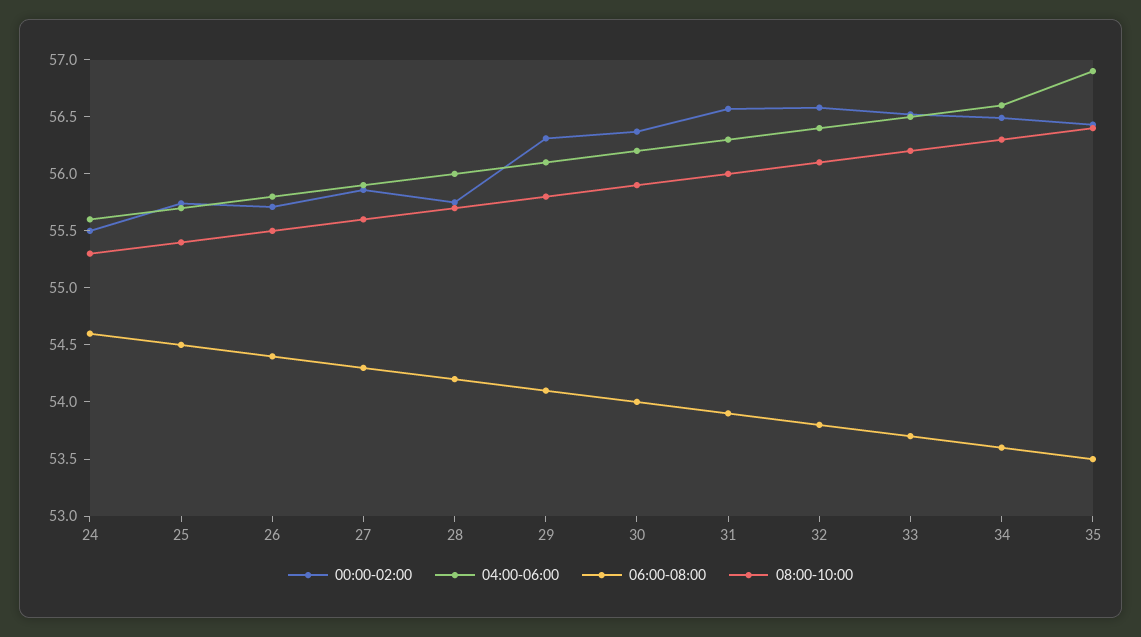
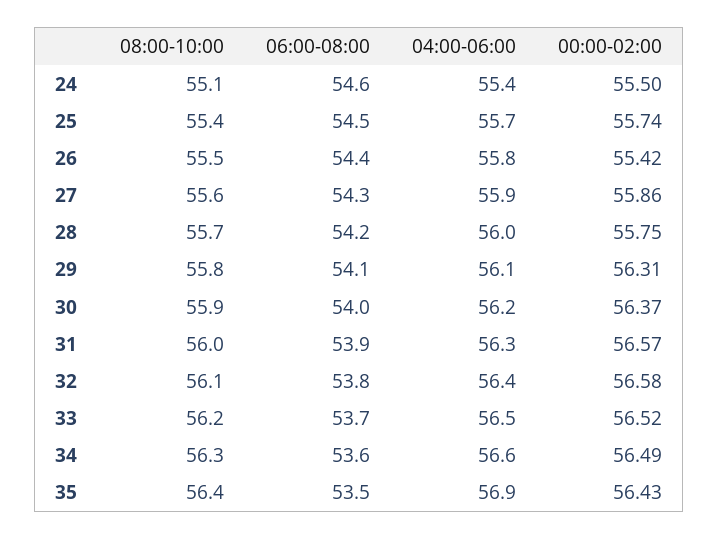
  {
    "00:00-02:00": {
      "24": 55.5,
      "25": 55.74,
-     "26": 55.7,
+     "26": 55.42,
      "27": 55.86,
      "28": 55.75,
      "29": 56.31,
      "30": 56.37,
      "31": 56.57,
      "32": 56.58,
      "33": 56.52,
      "34": 56.49,
      "35": 56.43
    },
    "04:00-06:00": {
-     "24": 55.6,
+     "24": 55.4,
      "25": 55.7,
      "26": 55.8,
      "27": 55.9,
      "28": 56,
      "29": 56.1,
      "30": 56.2,
      "31": 56.3,
      "32": 56.4,
      "33": 56.5,
      "34": 56.6,
      "35": 56.9
    },
    "06:00-08:00": {
      "24": 54.6,
      "25": 54.5,
      "26": 54.4,
      "27": 54.3,
      "28": 54.2,
      "29": 54.1,
      "30": 54,
      "31": 53.9,
      "32": 53.8,
      "33": 53.7,
      "34": 53.6,
      "35": 53.5
    },
    "08:00-10:00": {
-     "24": 55.3,
+     "24": 55.1,
      "25": 55.4,
      "26": 55.5,
      "27": 55.6,
      "28": 55.7,
      "29": 55.8,
      "30": 55.9,
      "31": 56,
      "32": 56.1,
      "33": 56.2,
      "34": 56.3,
      "35": 56.4
    }
  }

